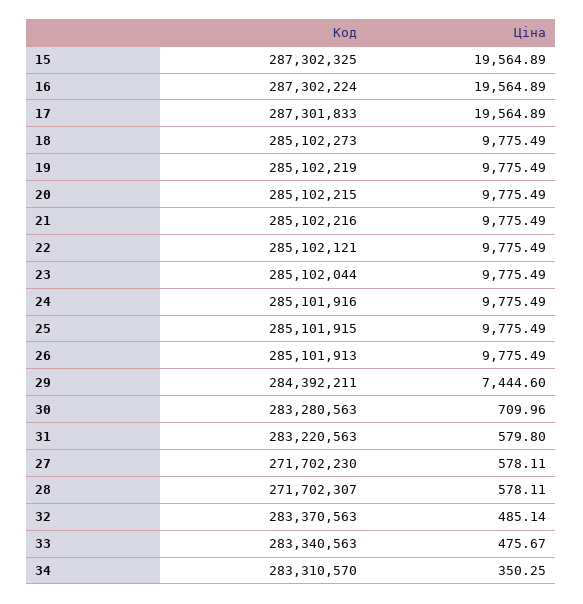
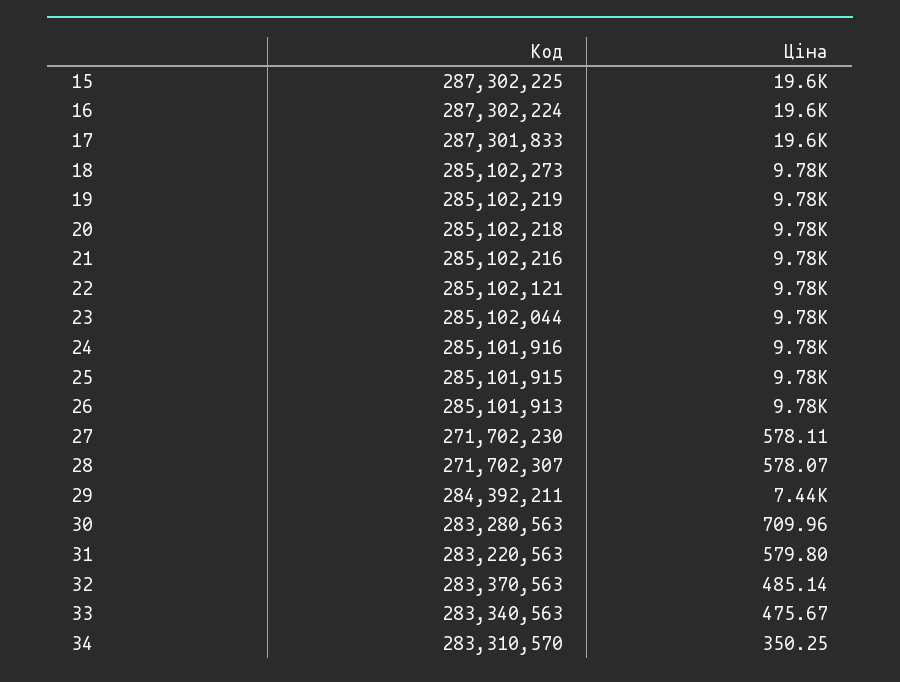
  {
    "Код": {
-     "15": 287302325,
+     "15": 287302225,
      "16": 287302224,
      "17": 287301833,
      "18": 285102273,
      "19": 285102219,
-     "20": 285102215,
+     "20": 285102218,
      "21": 285102216,
      "22": 285102121,
      "23": 285102044,
      "24": 285101916,
      "25": 285101915,
      "26": 285101913,
      "29": 284392211,
      "30": 283280563,
      "31": 283220563,
      "27": 271702230,
      "28": 271702307,
      "32": 283370563,
      "33": 283340563,
      "34": 283310570
    },
    "Ціна": {
      "15": 19564.89,
      "16": 19564.89,
      "17": 19564.89,
      "18": 9775.49,
      "19": 9775.49,
      "20": 9775.49,
      "21": 9775.49,
      "22": 9775.49,
      "23": 9775.49,
      "24": 9775.49,
      "25": 9775.49,
      "26": 9775.49,
      "29": 7444.6,
      "30": 709.96,
      "31": 579.8,
      "27": 578.11,
-     "28": 578.11,
+     "28": 578.07,
      "32": 485.14,
      "33": 475.67,
      "34": 350.25
    }
  }

